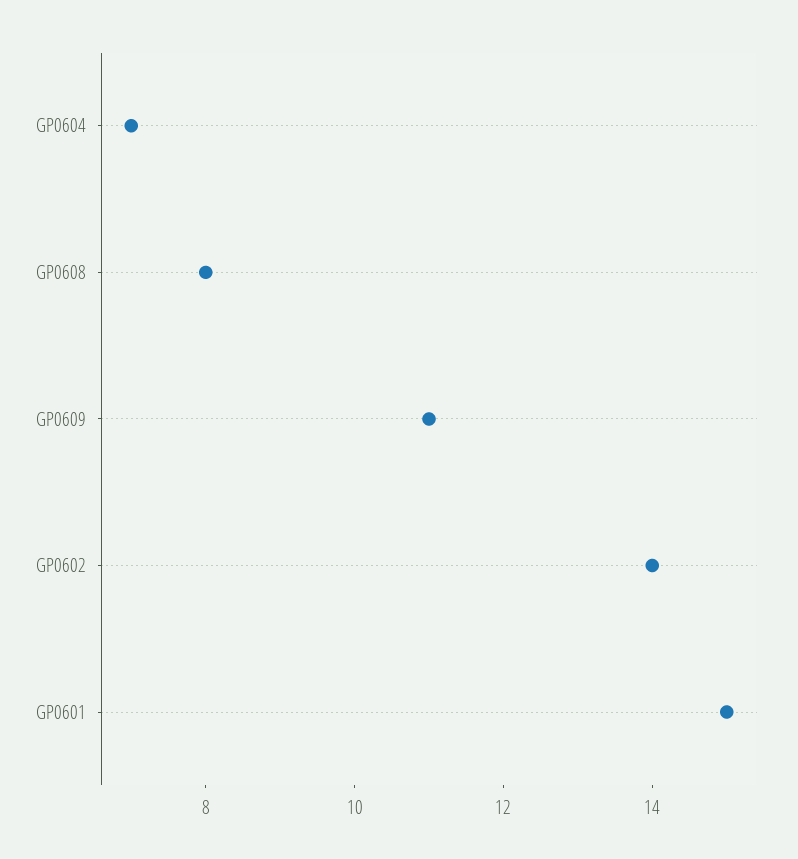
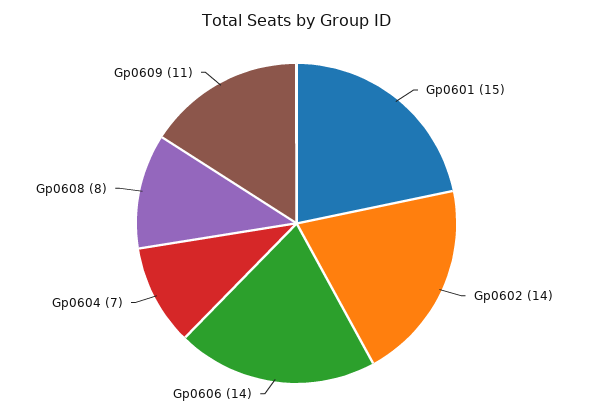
  {
    "GP0604": 7,
    "GP0608": 8,
    "GP0609": 11,
    "GP0602": 14,
-   "GP0601": 15
+   "GP0601": 15,
+   "Gp0606": 14
  }

